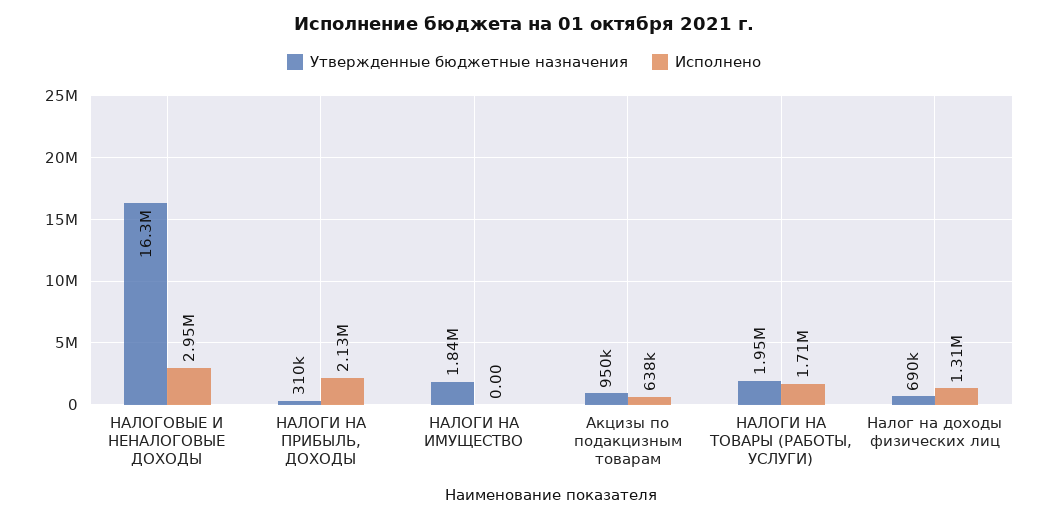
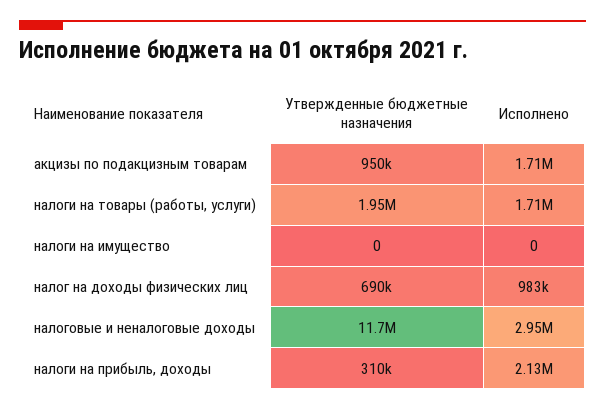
  {
    "Утвержденные бюджетные назначения": {
-     "НАЛОГОВЫЕ И НЕНАЛОГОВЫЕ ДОХОДЫ": 16300000,
+     "НАЛОГОВЫЕ И НЕНАЛОГОВЫЕ ДОХОДЫ": 11700000,
      "НАЛОГИ НА ПРИБЫЛЬ, ДОХОДЫ": 310000,
-     "НАЛОГИ НА ИМУЩЕСТВО": 1840000,
+     "НАЛОГИ НА ИМУЩЕСТВО": 0,
      "Акцизы по подакцизным товарам": 950000,
      "НАЛОГИ НА ТОВАРЫ (РАБОТЫ, УСЛУГИ)": 1950000,
      "Налог на доходы физических лиц": 690000
    },
    "Исполнено": {
      "НАЛОГОВЫЕ И НЕНАЛОГОВЫЕ ДОХОДЫ": 2950000,
      "НАЛОГИ НА ПРИБЫЛЬ, ДОХОДЫ": 2130000,
      "НАЛОГИ НА ИМУЩЕСТВО": 0,
-     "Акцизы по подакцизным товарам": 638000,
+     "Акцизы по подакцизным товарам": 1710000,
      "НАЛОГИ НА ТОВАРЫ (РАБОТЫ, УСЛУГИ)": 1710000,
-     "Налог на доходы физических лиц": 1310000
+     "Налог на доходы физических лиц": 983000
    }
  }

